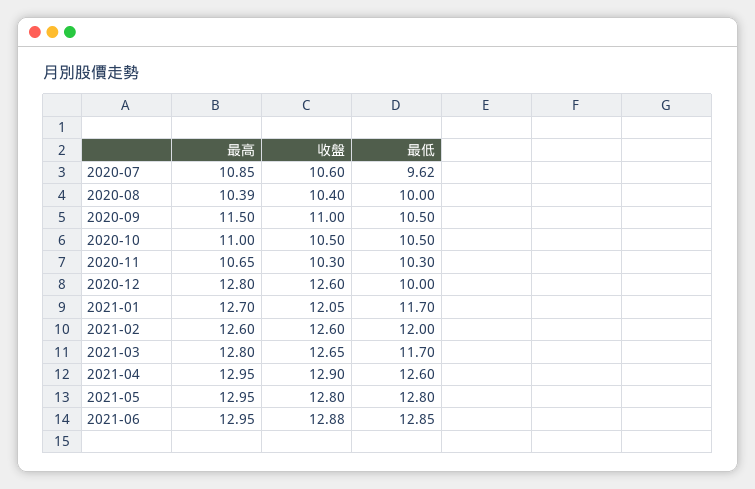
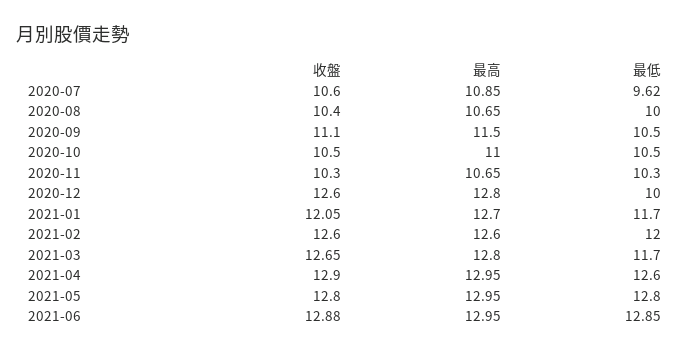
  {
    "最高": {
      "2020-07": 10.85,
-     "2020-08": 10.39,
+     "2020-08": 10.65,
      "2020-09": 11.5,
      "2020-10": 11,
      "2020-11": 10.65,
      "2020-12": 12.8,
      "2021-01": 12.7,
      "2021-02": 12.6,
      "2021-03": 12.8,
      "2021-04": 12.95,
      "2021-05": 12.95,
      "2021-06": 12.95
    },
    "收盤": {
      "2020-07": 10.6,
      "2020-08": 10.4,
-     "2020-09": 11,
+     "2020-09": 11.1,
      "2020-10": 10.5,
      "2020-11": 10.3,
      "2020-12": 12.6,
      "2021-01": 12.05,
      "2021-02": 12.6,
      "2021-03": 12.65,
      "2021-04": 12.9,
      "2021-05": 12.8,
      "2021-06": 12.88
    },
    "最低": {
      "2020-07": 9.62,
      "2020-08": 10,
      "2020-09": 10.5,
      "2020-10": 10.5,
      "2020-11": 10.3,
      "2020-12": 10,
      "2021-01": 11.7,
      "2021-02": 12,
      "2021-03": 11.7,
      "2021-04": 12.6,
      "2021-05": 12.8,
      "2021-06": 12.85
    }
  }

